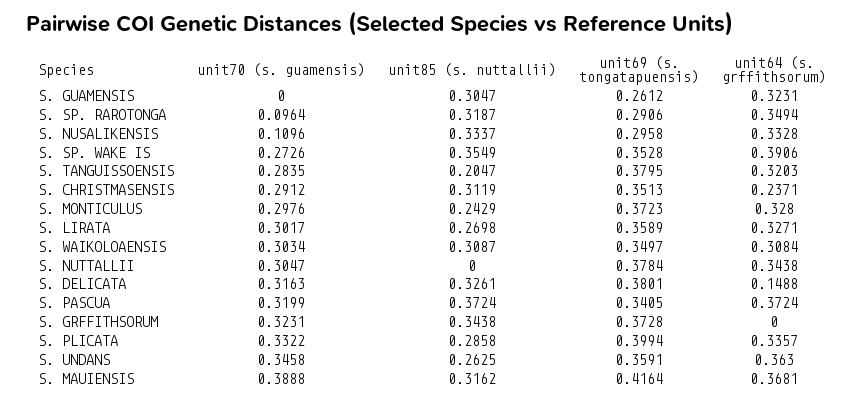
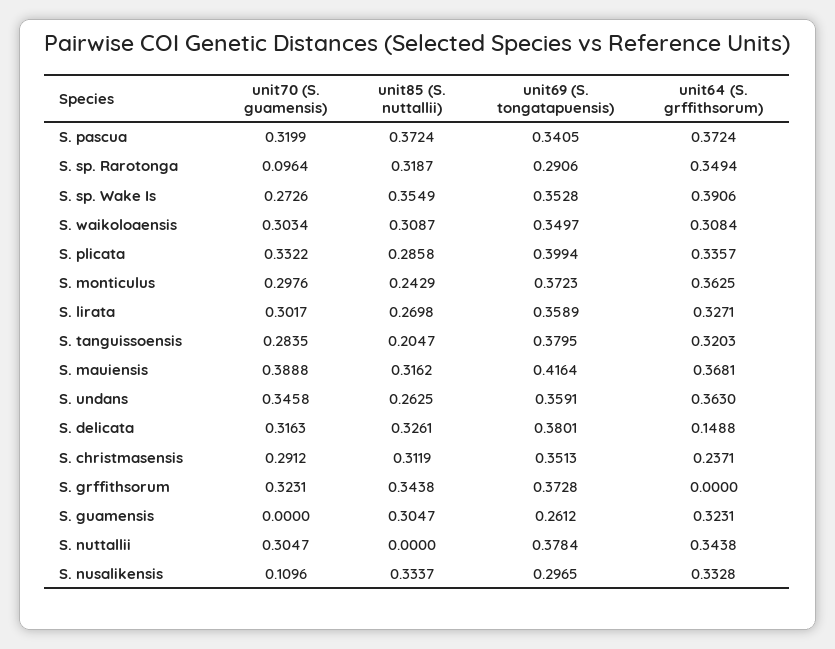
  {
    "unit70 (s. guamensis)": {
      "S. GUAMENSIS": 0,
      "S. SP. RAROTONGA": 0.0964,
      "S. NUSALIKENSIS": 0.1096,
      "S. SP. WAKE IS": 0.2726,
      "S. TANGUISSOENSIS": 0.2835,
      "S. CHRISTMASENSIS": 0.2912,
      "S. MONTICULUS": 0.2976,
      "S. LIRATA": 0.3017,
      "S. WAIKOLOAENSIS": 0.3034,
      "S. NUTTALLII": 0.3047,
      "S. DELICATA": 0.3163,
      "S. PASCUA": 0.3199,
      "S. GRFFITHSORUM": 0.3231,
      "S. PLICATA": 0.3322,
      "S. UNDANS": 0.3458,
      "S. MAUIENSIS": 0.3888
    },
    "unit85 (s. nuttallii)": {
      "S. GUAMENSIS": 0.3047,
      "S. SP. RAROTONGA": 0.3187,
      "S. NUSALIKENSIS": 0.3337,
      "S. SP. WAKE IS": 0.3549,
      "S. TANGUISSOENSIS": 0.2047,
      "S. CHRISTMASENSIS": 0.3119,
      "S. MONTICULUS": 0.2429,
      "S. LIRATA": 0.2698,
      "S. WAIKOLOAENSIS": 0.3087,
      "S. NUTTALLII": 0,
      "S. DELICATA": 0.3261,
      "S. PASCUA": 0.3724,
      "S. GRFFITHSORUM": 0.3438,
      "S. PLICATA": 0.2858,
      "S. UNDANS": 0.2625,
      "S. MAUIENSIS": 0.3162
    },
    "unit69 (s. tongatapuensis)": {
      "S. GUAMENSIS": 0.2612,
      "S. SP. RAROTONGA": 0.2906,
-     "S. NUSALIKENSIS": 0.2958,
+     "S. NUSALIKENSIS": 0.2965,
      "S. SP. WAKE IS": 0.3528,
      "S. TANGUISSOENSIS": 0.3795,
      "S. CHRISTMASENSIS": 0.3513,
      "S. MONTICULUS": 0.3723,
      "S. LIRATA": 0.3589,
      "S. WAIKOLOAENSIS": 0.3497,
      "S. NUTTALLII": 0.3784,
      "S. DELICATA": 0.3801,
      "S. PASCUA": 0.3405,
      "S. GRFFITHSORUM": 0.3728,
      "S. PLICATA": 0.3994,
      "S. UNDANS": 0.3591,
      "S. MAUIENSIS": 0.4164
    },
    "unit64 (s. grffithsorum)": {
      "S. GUAMENSIS": 0.3231,
      "S. SP. RAROTONGA": 0.3494,
      "S. NUSALIKENSIS": 0.3328,
      "S. SP. WAKE IS": 0.3906,
      "S. TANGUISSOENSIS": 0.3203,
      "S. CHRISTMASENSIS": 0.2371,
-     "S. MONTICULUS": 0.328,
+     "S. MONTICULUS": 0.3625,
      "S. LIRATA": 0.3271,
      "S. WAIKOLOAENSIS": 0.3084,
      "S. NUTTALLII": 0.3438,
      "S. DELICATA": 0.1488,
      "S. PASCUA": 0.3724,
      "S. GRFFITHSORUM": 0,
      "S. PLICATA": 0.3357,
      "S. UNDANS": 0.363,
      "S. MAUIENSIS": 0.3681
    }
  }

